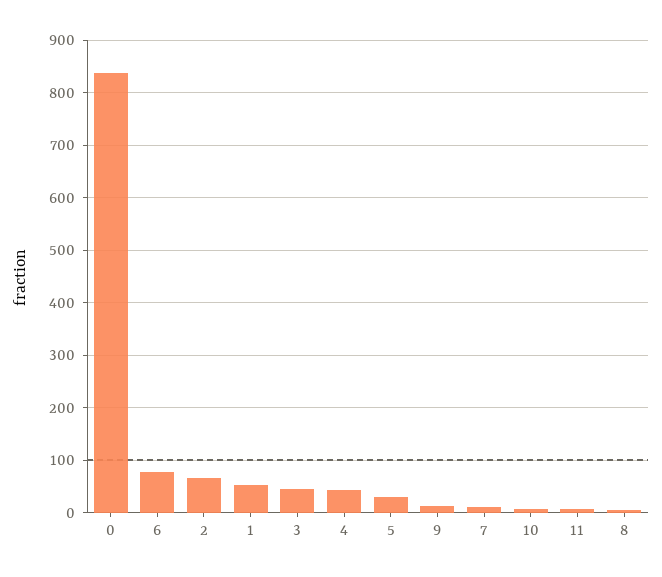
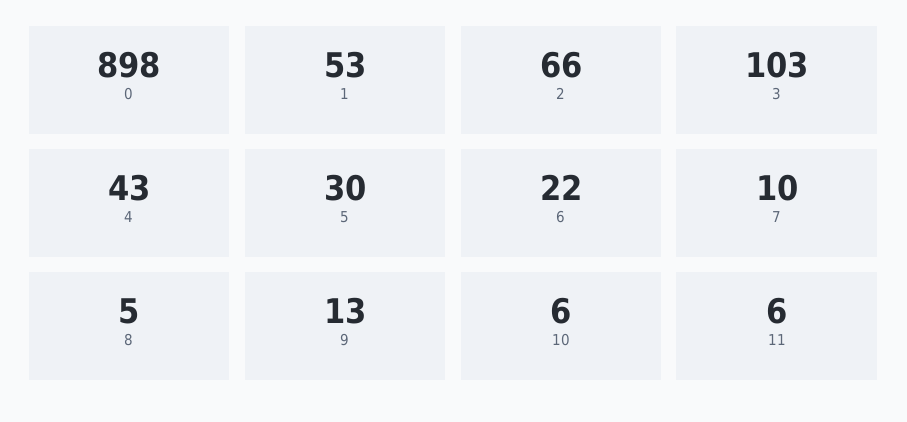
  {
-   "0": 840,
+   "0": 898,
-   "6": 80,
+   "6": 22,
    "2": 66,
    "1": 53,
-   "3": 40,
+   "3": 103,
    "4": 43,
    "5": 30,
    "9": 13,
    "7": 10,
    "10": 6,
    "11": 6,
    "8": 5
  }

